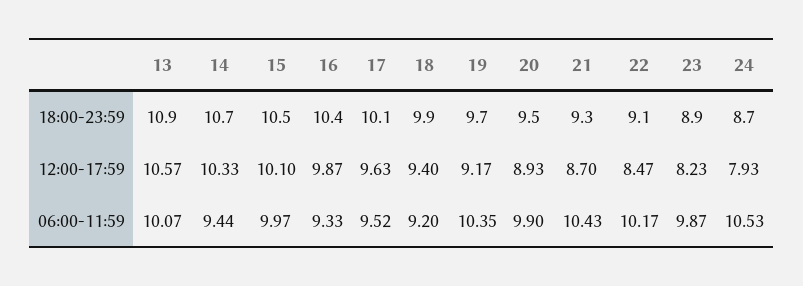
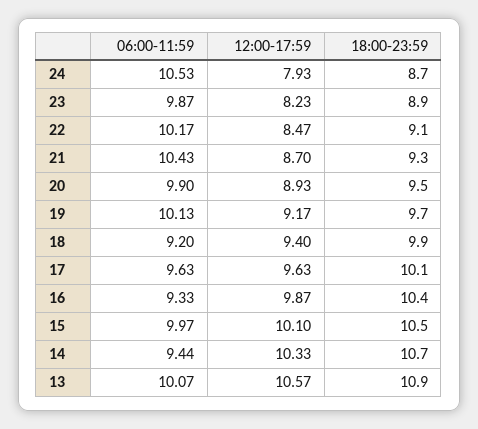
  {
    "13": {
      "18:00-23:59": 10.9,
      "12:00-17:59": 10.57,
      "06:00-11:59": 10.07
    },
    "14": {
      "18:00-23:59": 10.7,
      "12:00-17:59": 10.33,
      "06:00-11:59": 9.44
    },
    "15": {
      "18:00-23:59": 10.5,
      "12:00-17:59": 10.1,
      "06:00-11:59": 9.97
    },
    "16": {
      "18:00-23:59": 10.4,
      "12:00-17:59": 9.87,
      "06:00-11:59": 9.33
    },
    "17": {
      "18:00-23:59": 10.1,
      "12:00-17:59": 9.63,
-     "06:00-11:59": 9.52
+     "06:00-11:59": 9.63
    },
    "18": {
      "18:00-23:59": 9.9,
      "12:00-17:59": 9.4,
      "06:00-11:59": 9.2
    },
    "19": {
      "18:00-23:59": 9.7,
      "12:00-17:59": 9.17,
-     "06:00-11:59": 10.35
+     "06:00-11:59": 10.13
    },
    "20": {
      "18:00-23:59": 9.5,
      "12:00-17:59": 8.93,
      "06:00-11:59": 9.9
    },
    "21": {
      "18:00-23:59": 9.3,
      "12:00-17:59": 8.7,
      "06:00-11:59": 10.43
    },
    "22": {
      "18:00-23:59": 9.1,
      "12:00-17:59": 8.47,
      "06:00-11:59": 10.17
    },
    "23": {
      "18:00-23:59": 8.9,
      "12:00-17:59": 8.23,
      "06:00-11:59": 9.87
    },
    "24": {
      "18:00-23:59": 8.7,
      "12:00-17:59": 7.93,
      "06:00-11:59": 10.53
    }
  }

